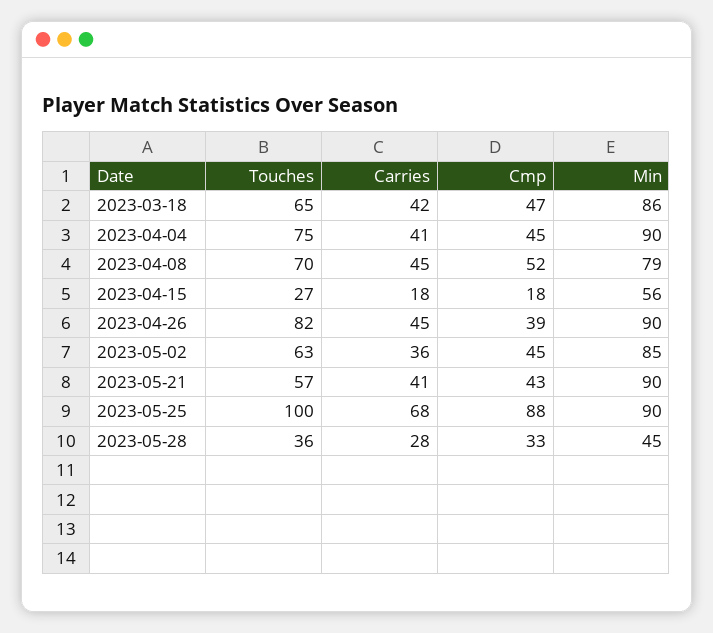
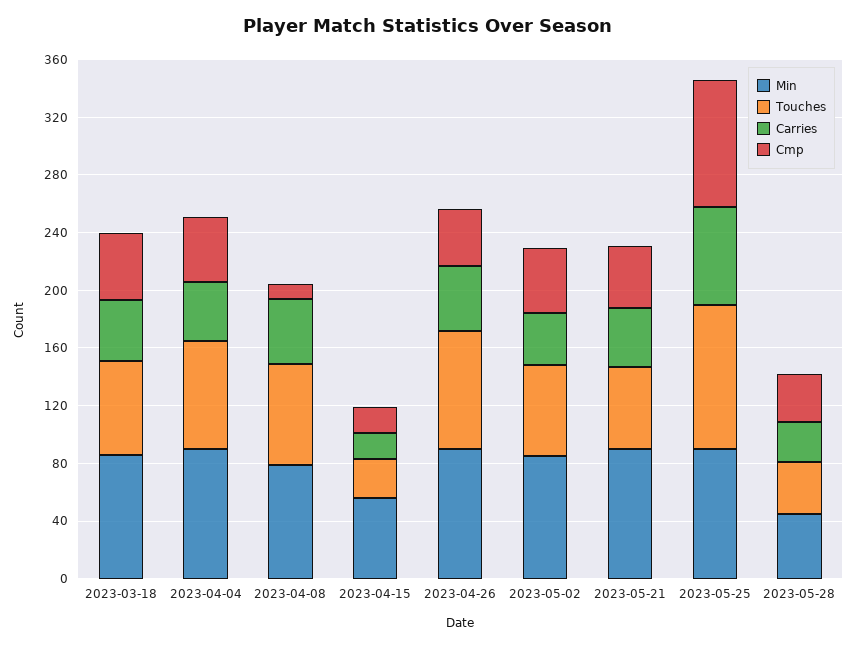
  {
    "Touches": {
      "2023-03-18": 65,
      "2023-04-04": 75,
      "2023-04-08": 70,
      "2023-04-15": 27,
      "2023-04-26": 82,
      "2023-05-02": 63,
      "2023-05-21": 57,
      "2023-05-25": 100,
      "2023-05-28": 36
    },
    "Carries": {
      "2023-03-18": 42,
      "2023-04-04": 41,
      "2023-04-08": 45,
      "2023-04-15": 18,
      "2023-04-26": 45,
      "2023-05-02": 36,
      "2023-05-21": 41,
      "2023-05-25": 68,
      "2023-05-28": 28
    },
    "Cmp": {
      "2023-03-18": 47,
      "2023-04-04": 45,
-     "2023-04-08": 52,
+     "2023-04-08": 10,
      "2023-04-15": 18,
      "2023-04-26": 39,
      "2023-05-02": 45,
      "2023-05-21": 43,
      "2023-05-25": 88,
      "2023-05-28": 33
    },
    "Min": {
      "2023-03-18": 86,
      "2023-04-04": 90,
      "2023-04-08": 79,
      "2023-04-15": 56,
      "2023-04-26": 90,
      "2023-05-02": 85,
      "2023-05-21": 90,
      "2023-05-25": 90,
      "2023-05-28": 45
    }
  }

